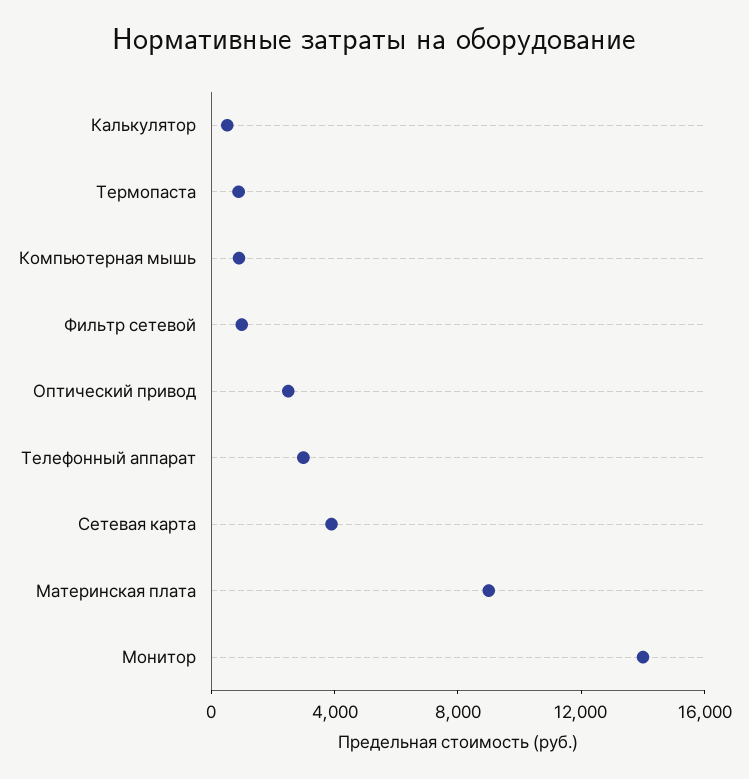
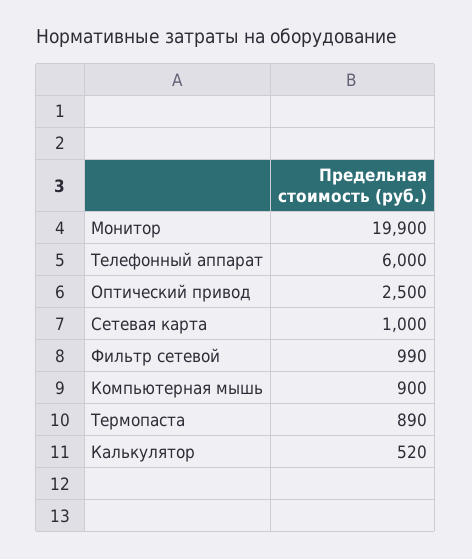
  {
    "Калькулятор": 520,
    "Термопаста": 890,
    "Компьютерная мышь": 900,
    "Фильтр сетевой": 990,
    "Оптический привод": 2500,
-   "Телефонный аппарат": 3000,
+   "Телефонный аппарат": 6000,
-   "Сетевая карта": 4000,
+   "Сетевая карта": 1000,
-   "Материнская плата": 9000,
-   "Монитор": 14000
+   "Монитор": 19900
  }

